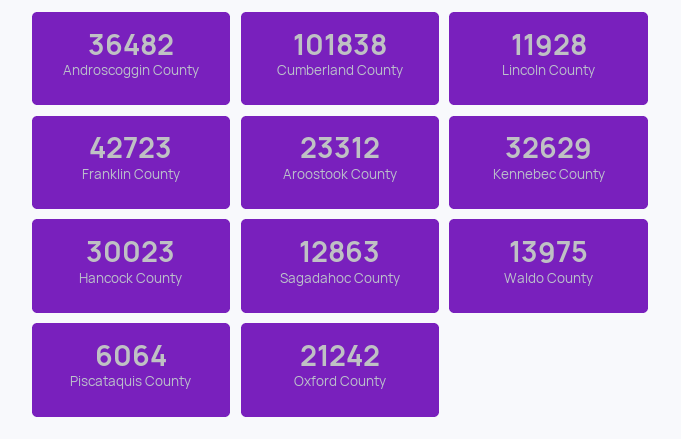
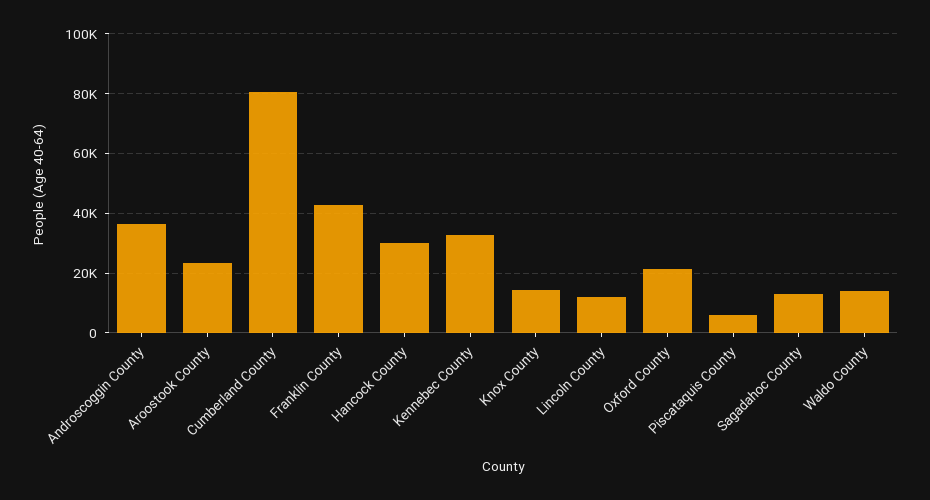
  {
    "Androscoggin County": 36482,
-   "Cumberland County": 101838,
+   "Cumberland County": 80000,
    "Lincoln County": 11928,
    "Franklin County": 42723,
    "Aroostook County": 23312,
    "Kennebec County": 32629,
    "Hancock County": 30023,
    "Sagadahoc County": 12863,
    "Waldo County": 13975,
    "Piscataquis County": 6064,
-   "Oxford County": 21242
+   "Oxford County": 21242,
+   "Knox County": 15000
  }

